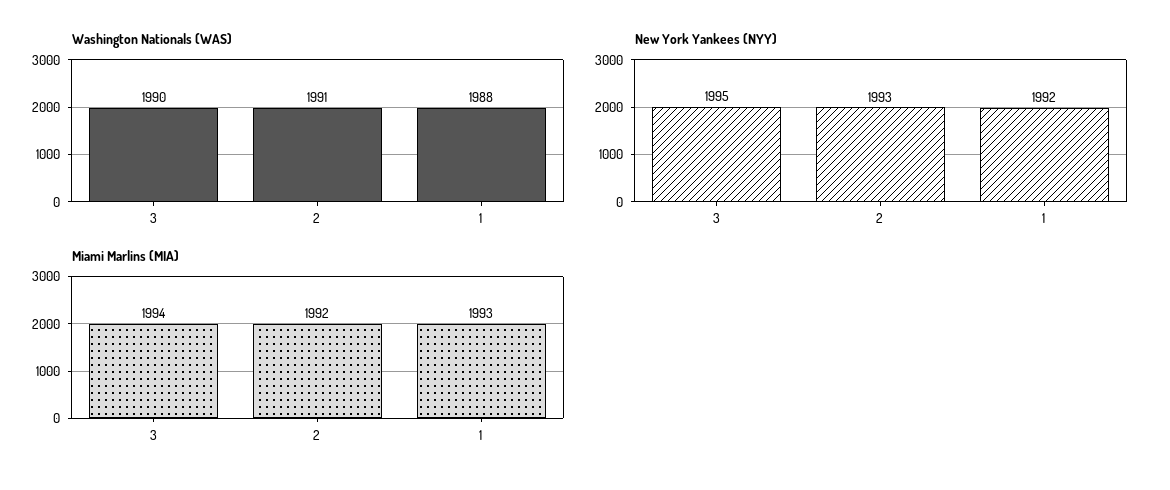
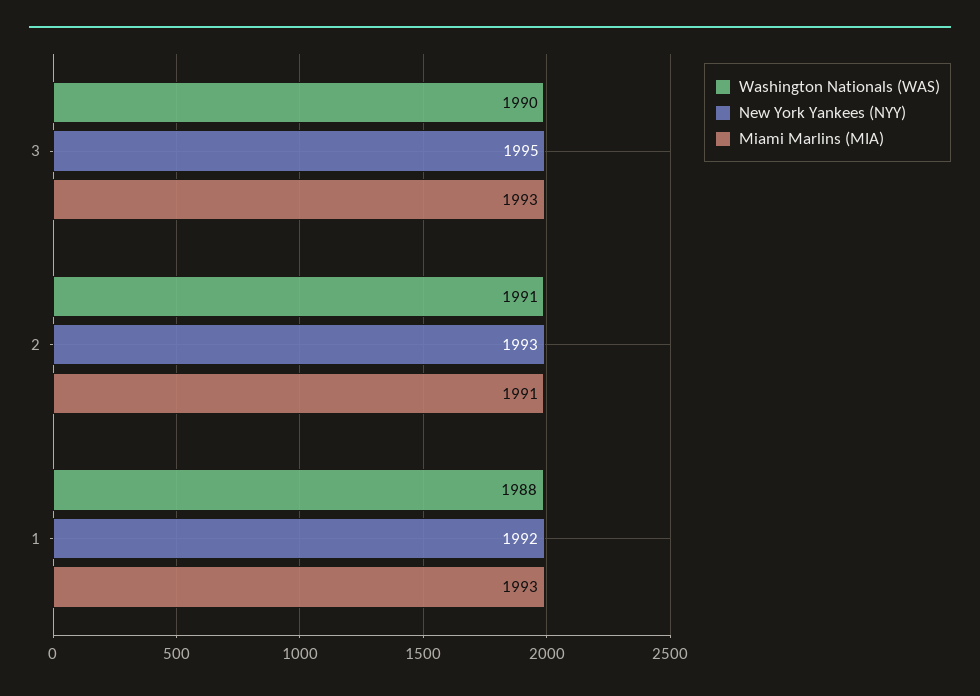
  {
    "Washington Nationals (WAS)": {
      "3": 1990,
      "2": 1991,
      "1": 1988
    },
    "New York Yankees (NYY)": {
      "3": 1995,
      "2": 1993,
      "1": 1992
    },
    "Miami Marlins (MIA)": {
-     "3": 1994,
+     "3": 1993,
-     "2": 1992,
+     "2": 1991,
      "1": 1993
    }
  }

